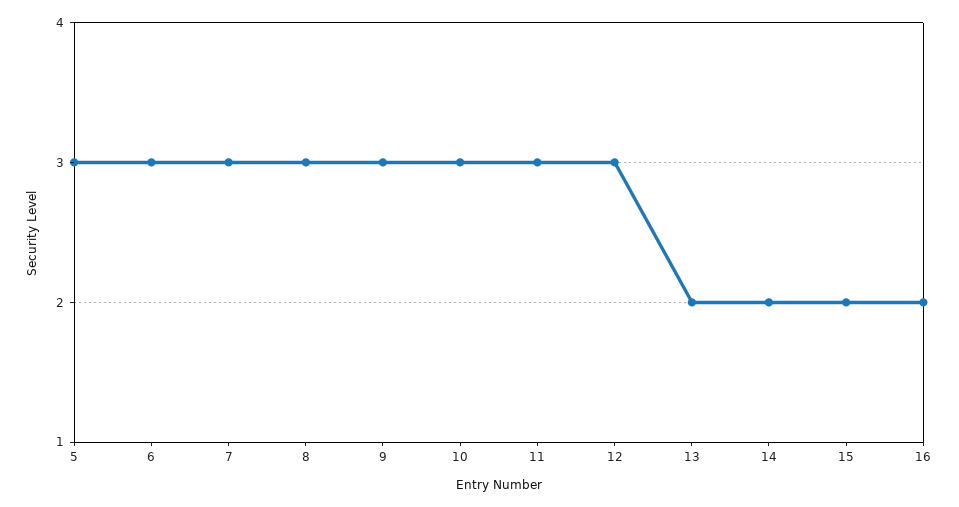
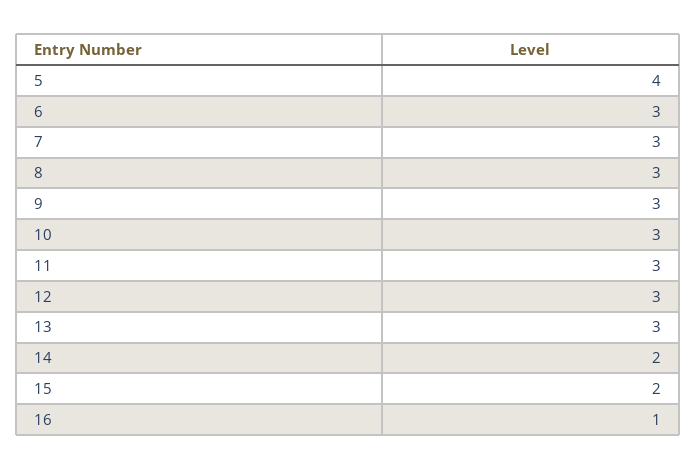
  {
-   "5": 3,
+   "5": 4,
    "6": 3,
    "7": 3,
    "8": 3,
    "9": 3,
    "10": 3,
    "11": 3,
    "12": 3,
-   "13": 2,
+   "13": 3,
    "14": 2,
    "15": 2,
-   "16": 2
+   "16": 1
  }

